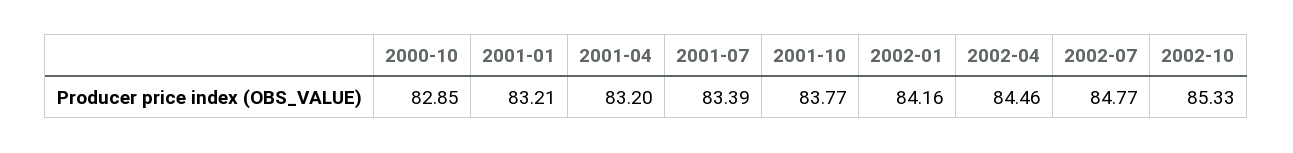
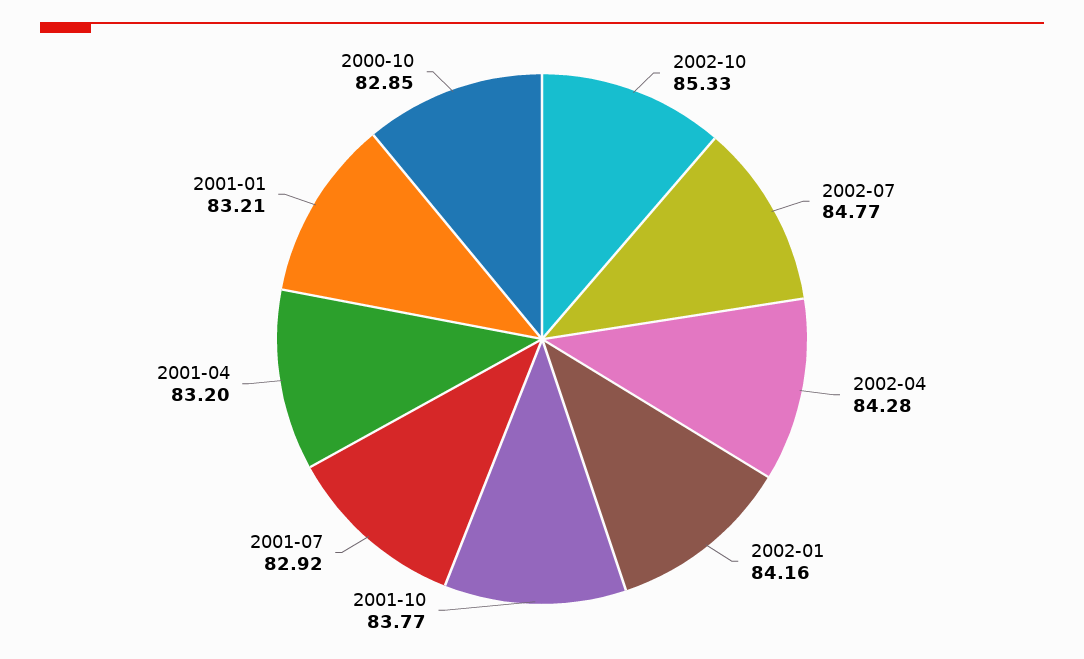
  {
    "2000-10": 82.85,
    "2001-01": 83.21,
    "2001-04": 83.2,
-   "2001-07": 83.39,
+   "2001-07": 82.92,
    "2001-10": 83.77,
    "2002-01": 84.16,
-   "2002-04": 84.46,
+   "2002-04": 84.28,
    "2002-07": 84.77,
    "2002-10": 85.33
  }

